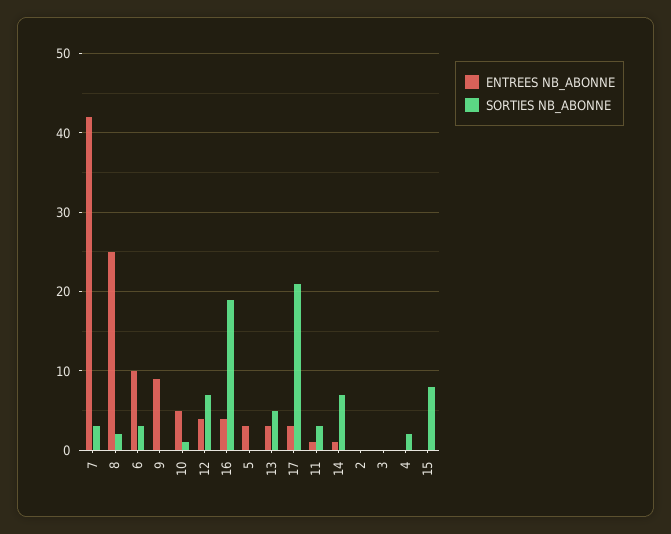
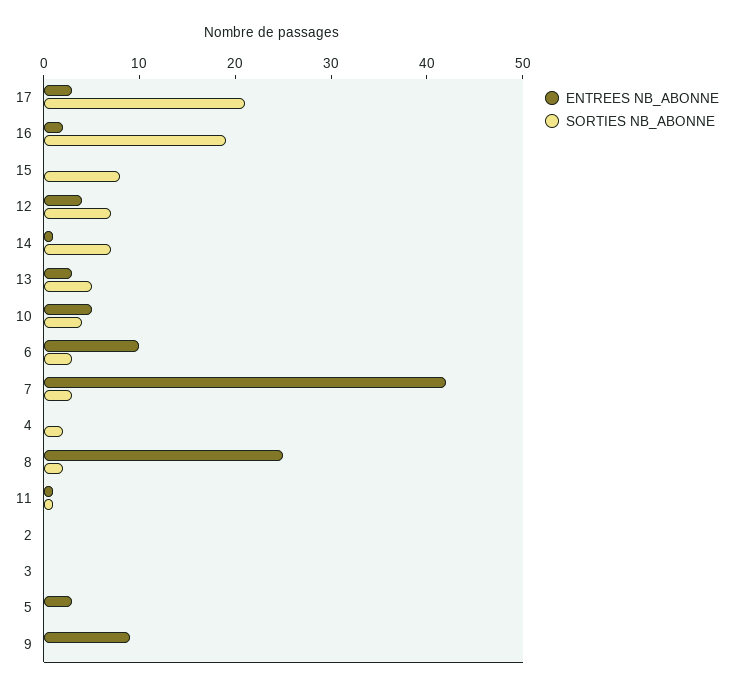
  {
    "ENTREES NB_ABONNE": {
      "7": 42,
      "8": 25,
      "6": 10,
      "9": 9,
      "10": 5,
      "12": 4,
-     "16": 4,
+     "16": 2,
      "5": 3,
      "13": 3,
      "17": 3,
      "11": 1,
      "14": 1,
      "2": 0,
      "3": 0,
      "4": 0,
      "15": 0
    },
    "SORTIES NB_ABONNE": {
      "7": 3,
      "8": 2,
      "6": 3,
      "9": 0,
-     "10": 1,
+     "10": 4,
      "12": 7,
      "16": 19,
      "5": 0,
      "13": 5,
      "17": 21,
-     "11": 3,
+     "11": 1,
      "14": 7,
      "2": 0,
      "3": 0,
      "4": 2,
      "15": 8
    }
  }

